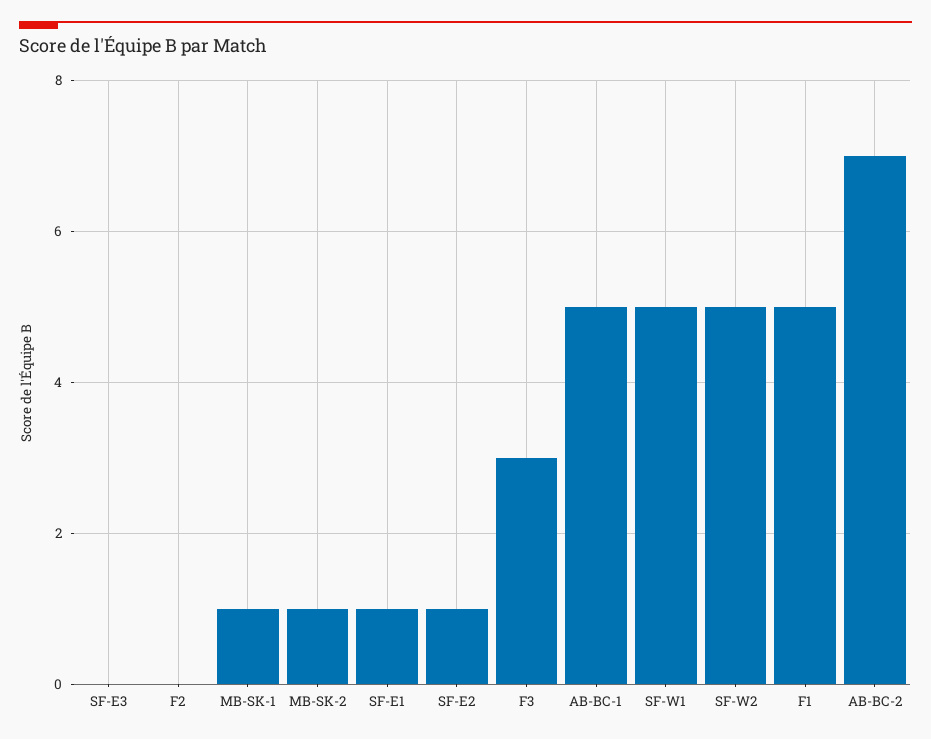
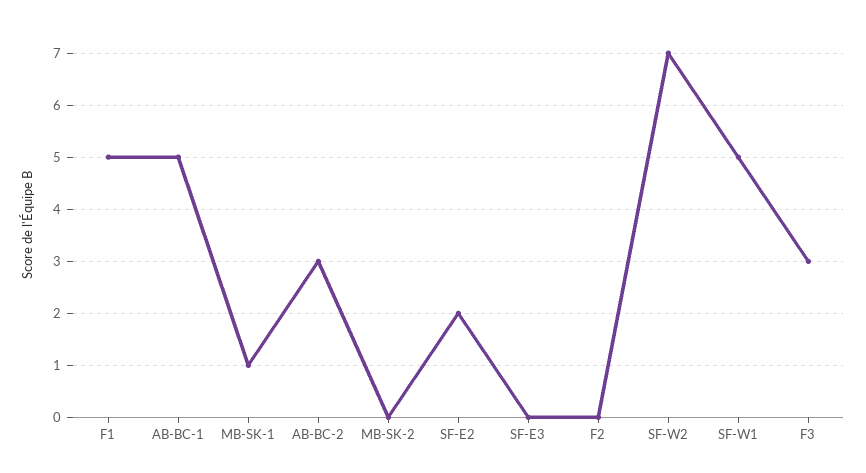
  {
    "SF-E3": 0,
    "F2": 0,
    "MB-SK-1": 1,
-   "MB-SK-2": 1,
+   "MB-SK-2": 0,
-   "SF-E1": 1,
-   "SF-E2": 1,
+   "SF-E2": 2,
    "F3": 3,
    "AB-BC-1": 5,
    "SF-W1": 5,
-   "SF-W2": 5,
+   "SF-W2": 7,
    "F1": 5,
-   "AB-BC-2": 7
+   "AB-BC-2": 3
  }

